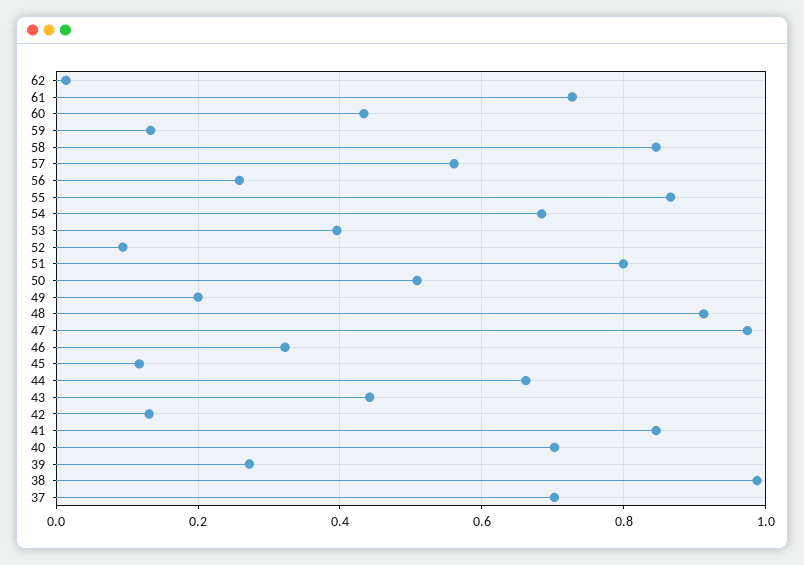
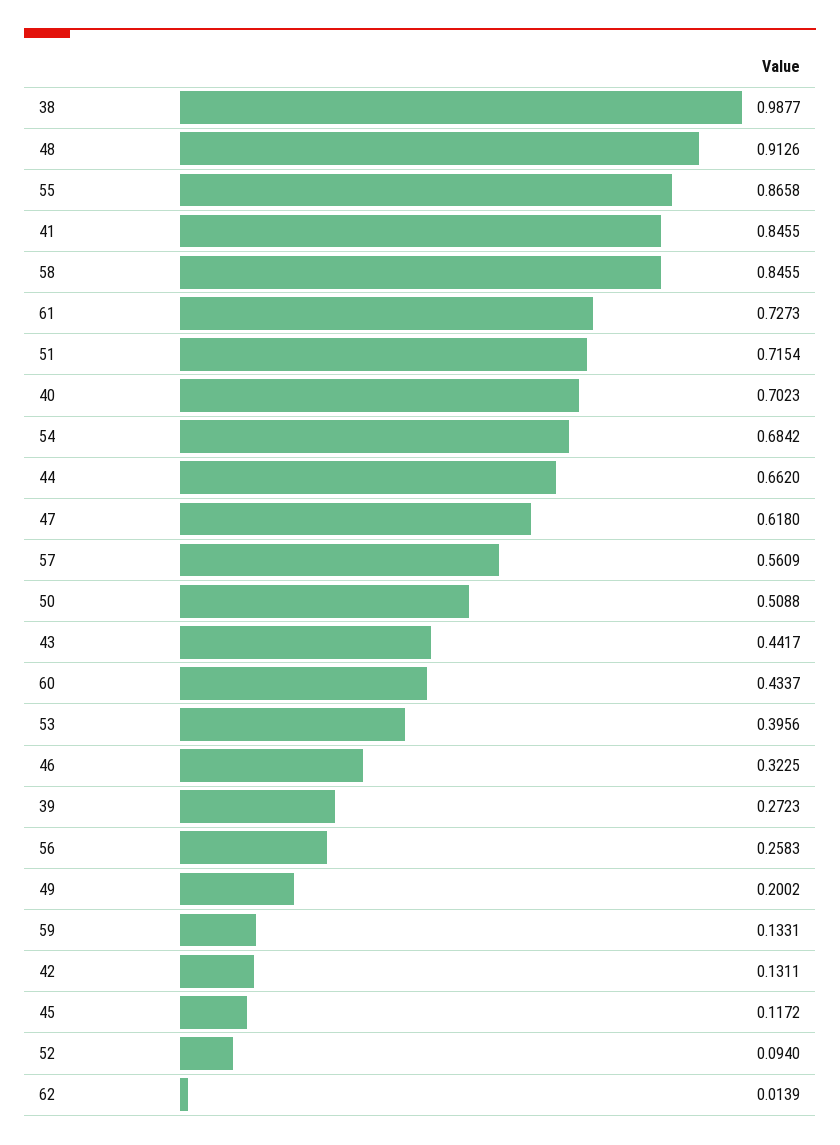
  {
    "62": 0.0139,
    "61": 0.7273,
    "60": 0.4337,
    "59": 0.1331,
    "58": 0.8455,
    "57": 0.5609,
    "56": 0.2583,
    "55": 0.8658,
    "54": 0.6842,
    "53": 0.3956,
    "52": 0.094,
-   "51": 0.8,
+   "51": 0.7154,
    "50": 0.5088,
    "49": 0.2002,
    "48": 0.9126,
-   "47": 0.98,
+   "47": 0.618,
    "46": 0.3225,
    "45": 0.1172,
    "44": 0.662,
    "43": 0.4417,
    "42": 0.1311,
    "41": 0.8455,
    "40": 0.7023,
    "39": 0.2723,
-   "38": 0.9877,
+   "38": 0.9877
-   "37": 0.7
  }

